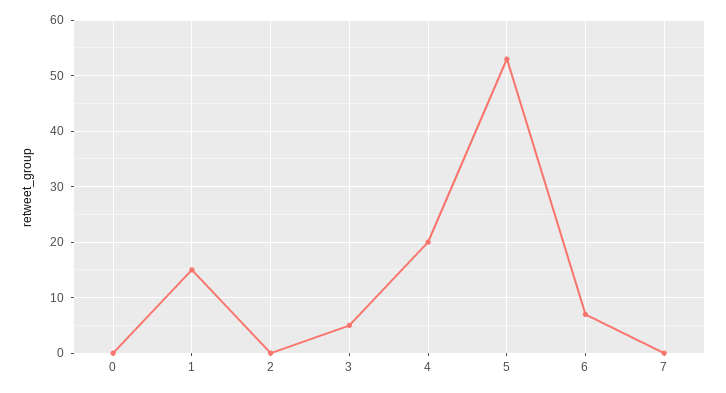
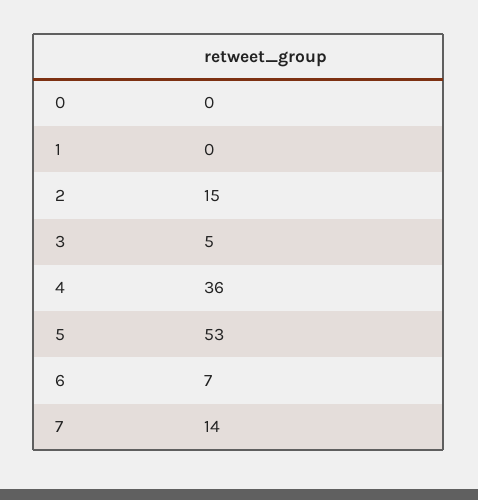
  {
    "0": 0,
-   "1": 15,
+   "1": 0,
-   "2": 0,
+   "2": 15,
    "3": 5,
-   "4": 20,
+   "4": 36,
    "5": 53,
    "6": 7,
-   "7": 0
+   "7": 14
  }

